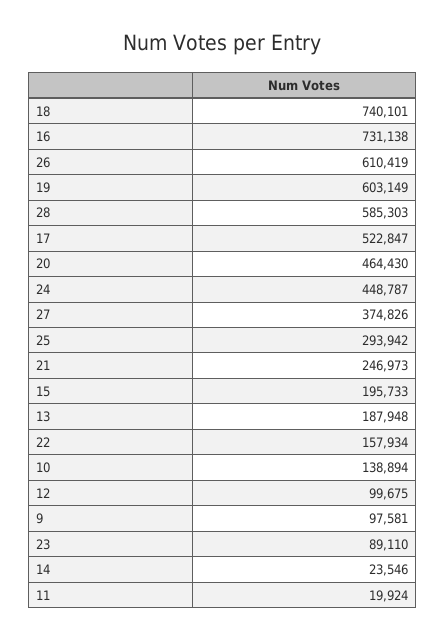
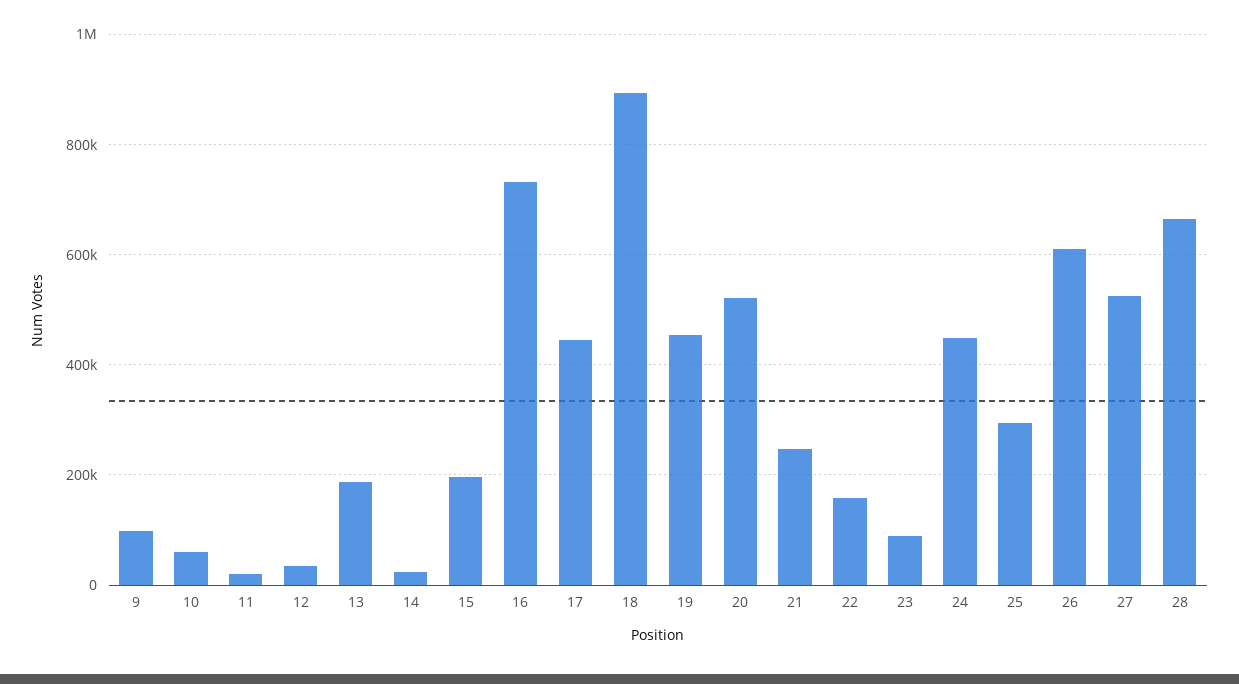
  {
-   "18": 740101,
+   "18": 900000,
    "16": 731138,
    "26": 610419,
-   "19": 603149,
+   "19": 460000,
-   "28": 585303,
+   "28": 660000,
-   "17": 522847,
+   "17": 440000,
-   "20": 464430,
+   "20": 520000,
    "24": 448787,
-   "27": 374826,
+   "27": 520000,
    "25": 293942,
    "21": 246973,
    "15": 195733,
    "13": 187948,
    "22": 157934,
-   "10": 138894,
+   "10": 60000,
-   "12": 99675,
+   "12": 40000,
    "9": 97581,
    "23": 89110,
    "14": 23546,
    "11": 19924
  }

